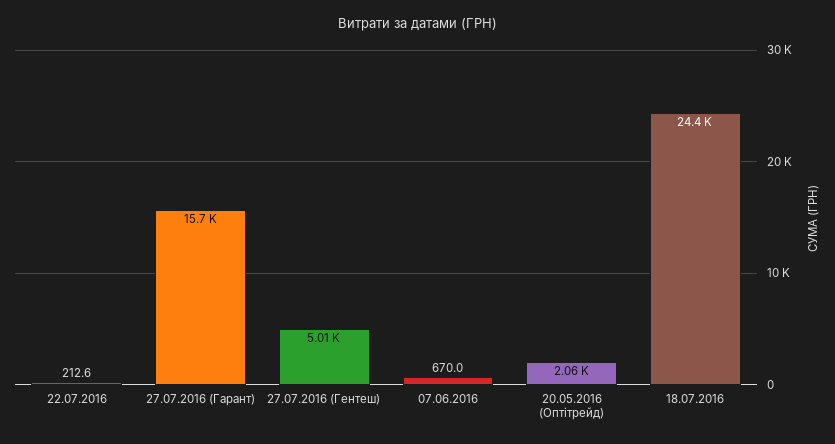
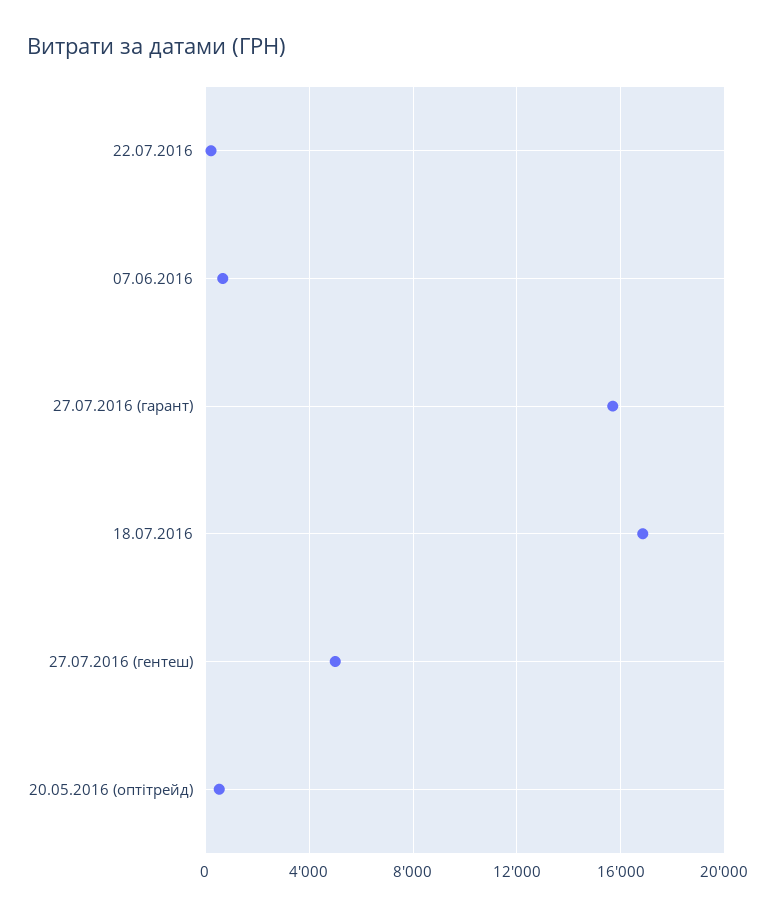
  {
    "22.07.2016": 212.6,
    "27.07.2016 (Гарант)": 15700,
    "27.07.2016 (Гентеш)": 5010,
    "07.06.2016": 670,
-   "20.05.2016 (Оптітрейд)": 2060,
+   "20.05.2016 (Оптітрейд)": 500,
-   "18.07.2016": 24400
+   "18.07.2016": 17000
  }

